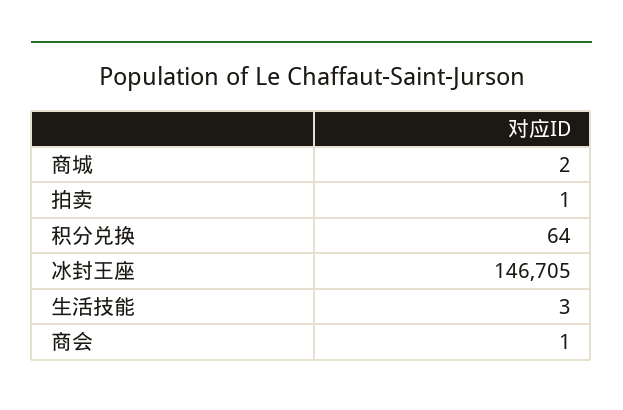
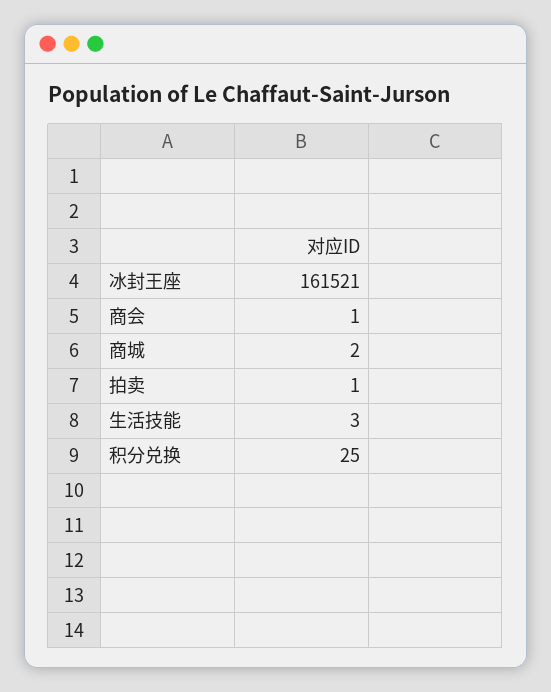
  {
    "商城": 2,
    "拍卖": 1,
-   "积分兑换": 64,
+   "积分兑换": 25,
-   "冰封王座": 146705,
+   "冰封王座": 161521,
    "生活技能": 3,
    "商会": 1
  }

